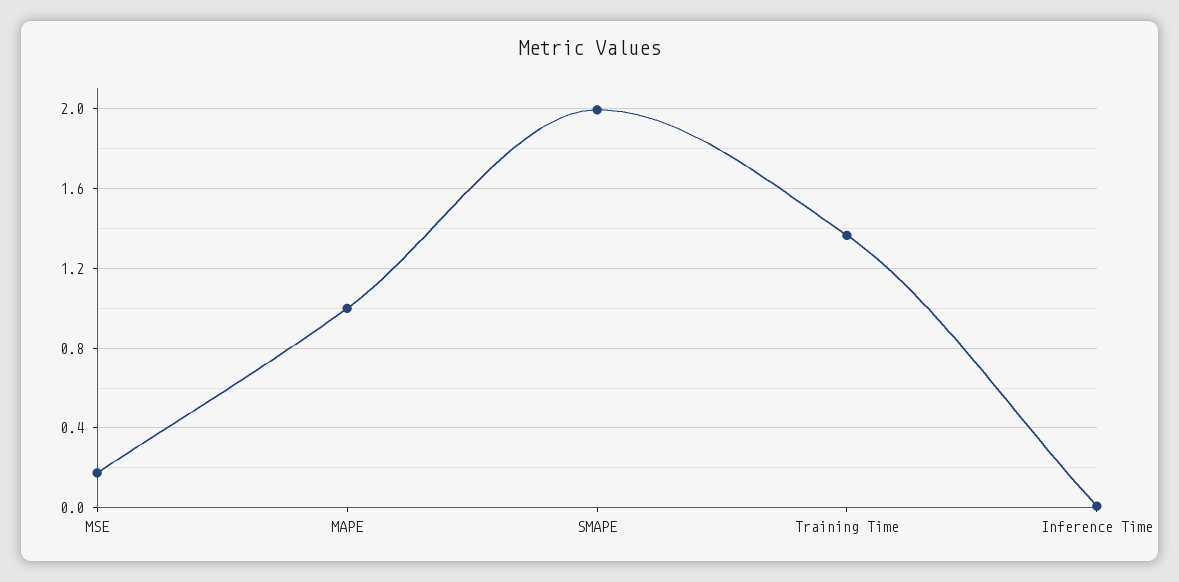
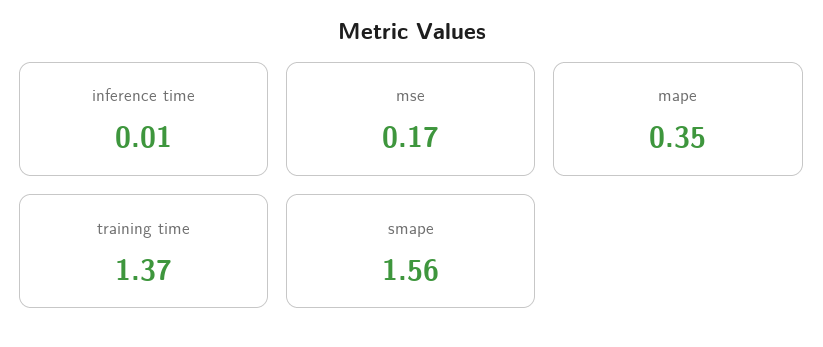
  {
    "MSE": 0.17,
-   "MAPE": 1,
+   "MAPE": 0.35,
-   "SMAPE": 2,
+   "SMAPE": 1.56,
    "Training Time": 1.37,
    "Inference Time": 0.01
  }

